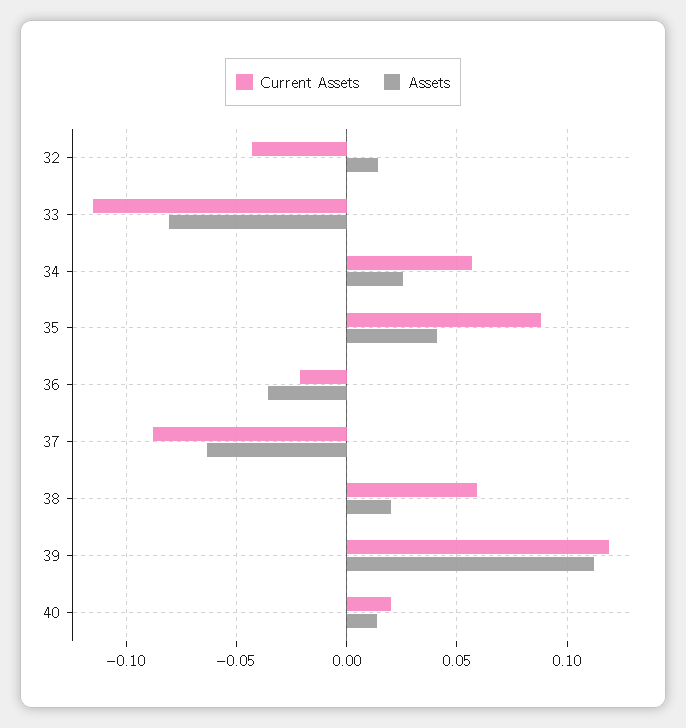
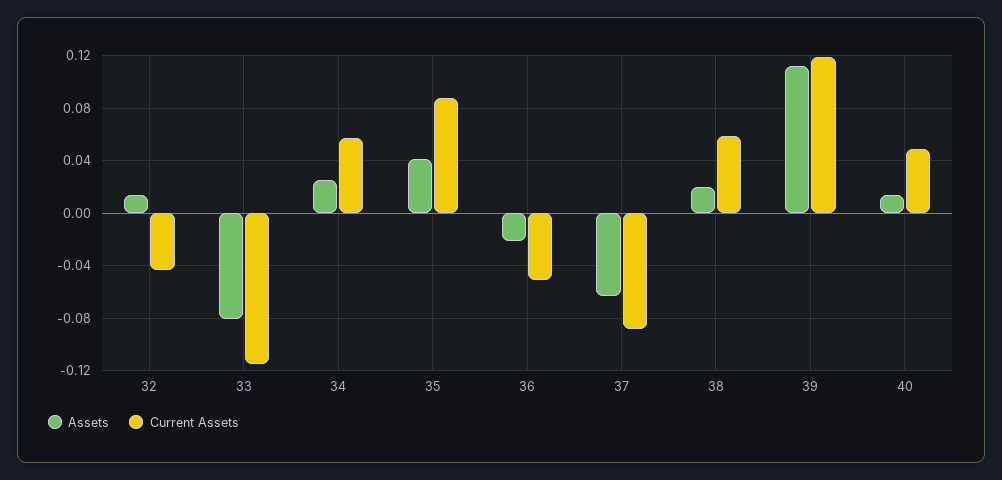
  {
    "Current Assets": {
      "32": -0.045,
      "33": -0.115,
      "34": 0.055,
      "35": 0.09,
-     "36": -0.02,
+     "36": -0.05,
      "37": -0.09,
      "38": 0.06,
      "39": 0.12,
-     "40": 0.02
+     "40": 0.05
    },
    "Assets": {
      "32": 0.015,
      "33": -0.08,
      "34": 0.025,
      "35": 0.04,
-     "36": -0.035,
+     "36": -0.02,
      "37": -0.065,
      "38": 0.02,
      "39": 0.11,
      "40": 0.015
    }
  }

